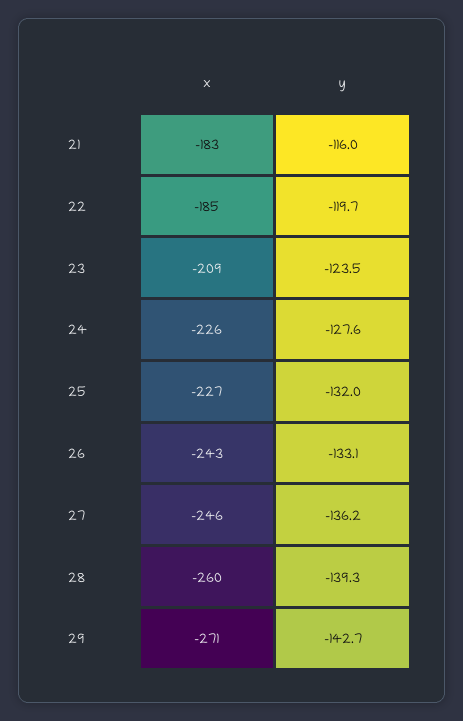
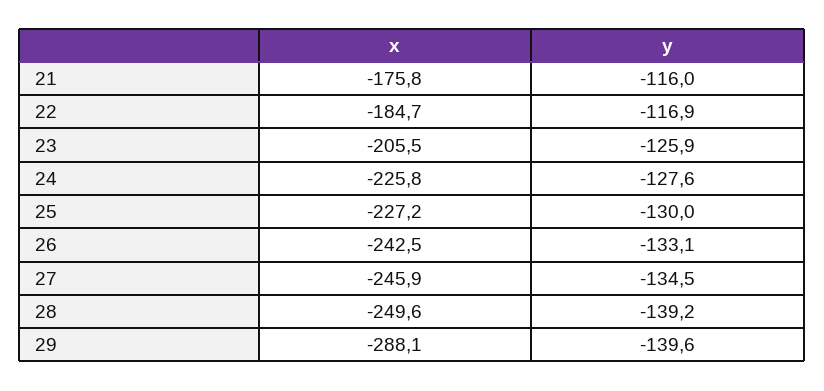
  {
    "x": {
-     "21": -183,
+     "21": -175.8,
      "22": -184.7,
-     "23": -209,
+     "23": -205.5,
      "24": -225.8,
      "25": -227.2,
      "26": -242.5,
      "27": -245.9,
-     "28": -260,
+     "28": -249.6,
-     "29": -271
+     "29": -288.1
    },
    "y": {
      "21": -116,
-     "22": -119.7,
+     "22": -116.9,
-     "23": -123.5,
+     "23": -125.9,
      "24": -127.6,
-     "25": -132,
+     "25": -130,
      "26": -133.1,
-     "27": -136.2,
+     "27": -134.5,
-     "28": -139.3,
+     "28": -139.2,
-     "29": -142.7
+     "29": -139.6
    }
  }

